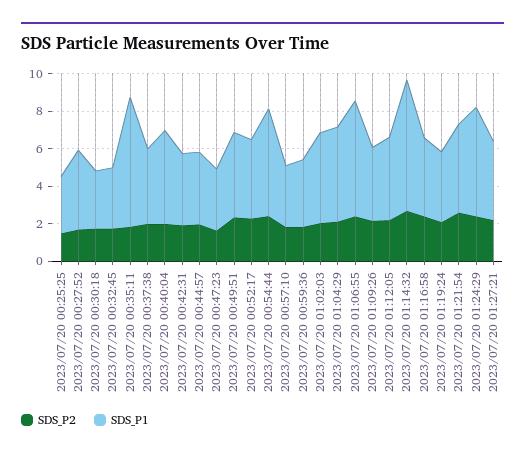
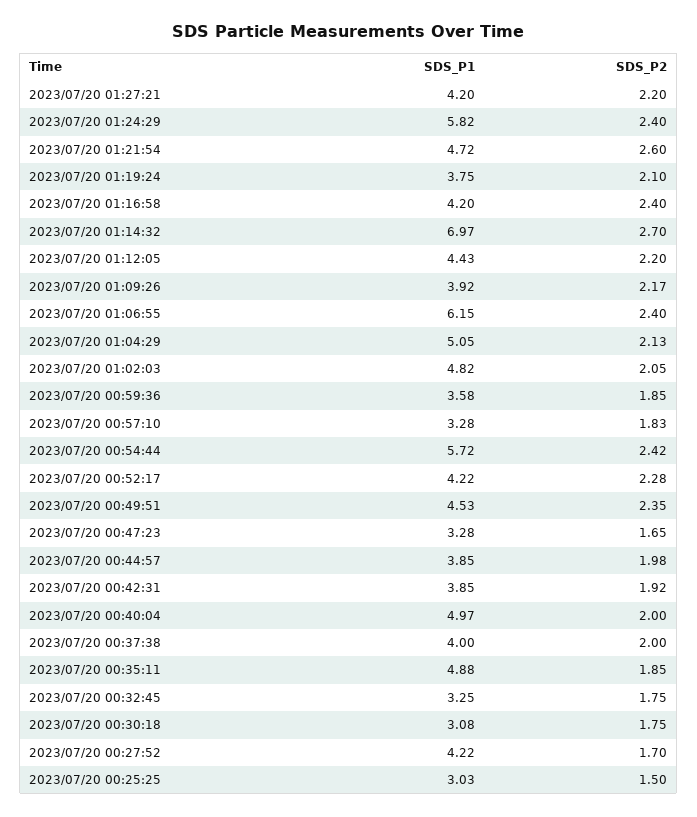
  {
    "SDS_P2": {
      "2023/07/20 00:25:25": 1.5,
      "2023/07/20 00:27:52": 1.7,
      "2023/07/20 00:30:18": 1.75,
      "2023/07/20 00:32:45": 1.75,
      "2023/07/20 00:35:11": 1.85,
      "2023/07/20 00:37:38": 2,
      "2023/07/20 00:40:04": 2,
      "2023/07/20 00:42:31": 1.92,
      "2023/07/20 00:44:57": 1.98,
      "2023/07/20 00:47:23": 1.65,
      "2023/07/20 00:49:51": 2.35,
      "2023/07/20 00:52:17": 2.28,
      "2023/07/20 00:54:44": 2.42,
      "2023/07/20 00:57:10": 1.83,
      "2023/07/20 00:59:36": 1.85,
      "2023/07/20 01:02:03": 2.05,
      "2023/07/20 01:04:29": 2.13,
      "2023/07/20 01:06:55": 2.4,
      "2023/07/20 01:09:26": 2.17,
      "2023/07/20 01:12:05": 2.2,
      "2023/07/20 01:14:32": 2.7,
      "2023/07/20 01:16:58": 2.4,
      "2023/07/20 01:19:24": 2.1,
      "2023/07/20 01:21:54": 2.6,
      "2023/07/20 01:24:29": 2.4,
      "2023/07/20 01:27:21": 2.2
    },
    "SDS_P1": {
      "2023/07/20 00:25:25": 3.03,
      "2023/07/20 00:27:52": 4.22,
      "2023/07/20 00:30:18": 3.08,
      "2023/07/20 00:32:45": 3.25,
-     "2023/07/20 00:35:11": 7,
+     "2023/07/20 00:35:11": 4.88,
      "2023/07/20 00:37:38": 4,
      "2023/07/20 00:40:04": 4.97,
      "2023/07/20 00:42:31": 3.85,
      "2023/07/20 00:44:57": 3.85,
      "2023/07/20 00:47:23": 3.28,
      "2023/07/20 00:49:51": 4.53,
      "2023/07/20 00:52:17": 4.22,
      "2023/07/20 00:54:44": 5.72,
      "2023/07/20 00:57:10": 3.28,
      "2023/07/20 00:59:36": 3.58,
      "2023/07/20 01:02:03": 4.82,
      "2023/07/20 01:04:29": 5.05,
      "2023/07/20 01:06:55": 6.15,
      "2023/07/20 01:09:26": 3.92,
      "2023/07/20 01:12:05": 4.43,
      "2023/07/20 01:14:32": 6.97,
      "2023/07/20 01:16:58": 4.2,
      "2023/07/20 01:19:24": 3.75,
      "2023/07/20 01:21:54": 4.72,
      "2023/07/20 01:24:29": 5.82,
      "2023/07/20 01:27:21": 4.2
    }
  }

